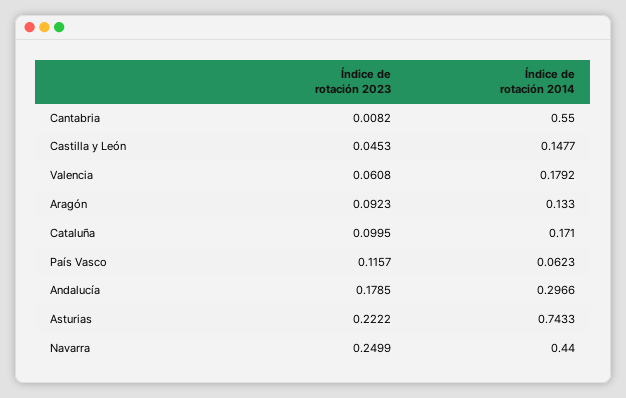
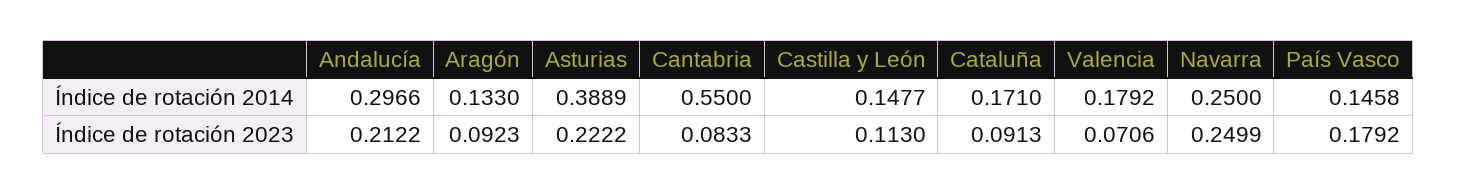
  {
    "Índice de rotación 2023": {
-     "Cantabria": 0.0082,
+     "Cantabria": 0.0833,
-     "Castilla y León": 0.0453,
+     "Castilla y León": 0.113,
-     "Valencia": 0.0608,
+     "Valencia": 0.0706,
      "Aragón": 0.0923,
-     "Cataluña": 0.0995,
+     "Cataluña": 0.0913,
-     "País Vasco": 0.1157,
+     "País Vasco": 0.1792,
-     "Andalucía": 0.1785,
+     "Andalucía": 0.2122,
      "Asturias": 0.2222,
      "Navarra": 0.2499
    },
    "Índice de rotación 2014": {
      "Cantabria": 0.55,
      "Castilla y León": 0.1477,
      "Valencia": 0.1792,
      "Aragón": 0.133,
      "Cataluña": 0.171,
-     "País Vasco": 0.0623,
+     "País Vasco": 0.1458,
      "Andalucía": 0.2966,
-     "Asturias": 0.7433,
+     "Asturias": 0.3889,
-     "Navarra": 0.44
+     "Navarra": 0.25
    }
  }

